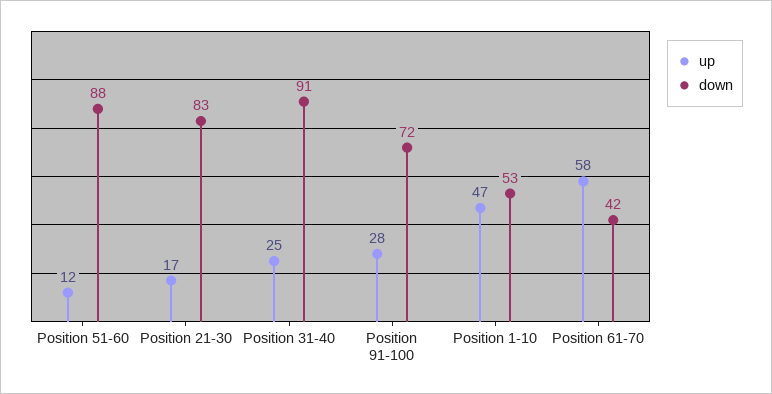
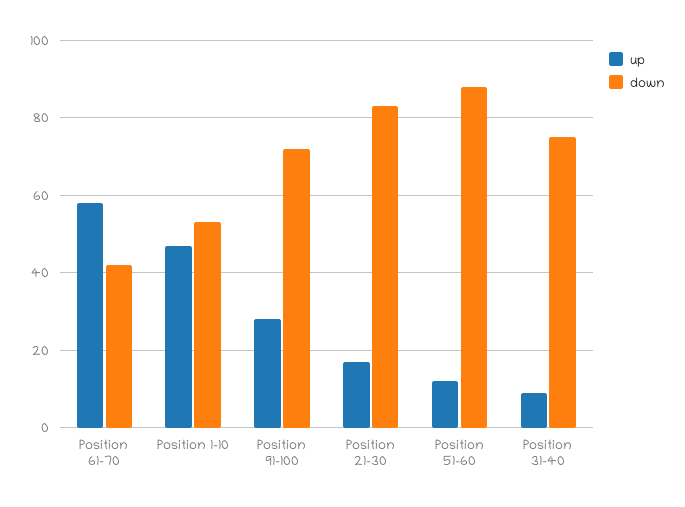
  {
    "up": {
      "Position 51-60": 12,
      "Position 21-30": 17,
-     "Position 31-40": 25,
+     "Position 31-40": 10,
      "Position 91-100": 28,
      "Position 1-10": 47,
      "Position 61-70": 58
    },
    "down": {
      "Position 51-60": 88,
      "Position 21-30": 83,
-     "Position 31-40": 91,
+     "Position 31-40": 75,
      "Position 91-100": 72,
      "Position 1-10": 53,
      "Position 61-70": 42
    }
  }

